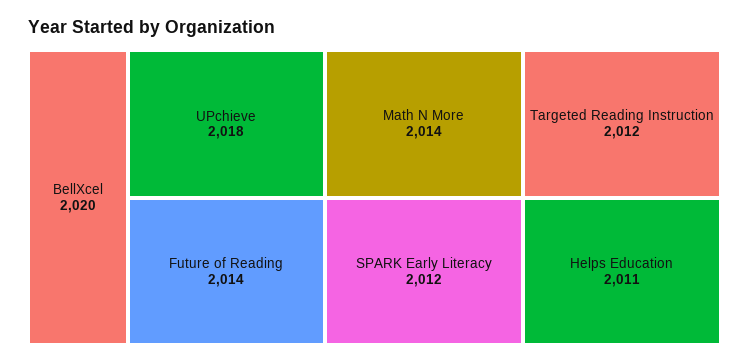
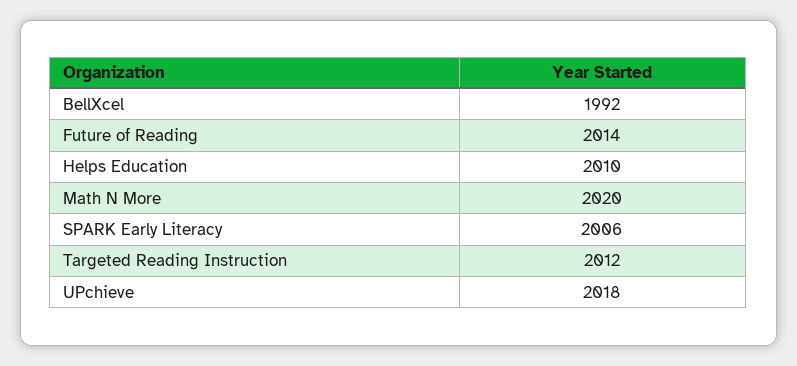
  {
-   "BellXcel": 2020,
+   "BellXcel": 1992,
    "UPchieve": 2018,
    "Future of Reading": 2014,
-   "Math N More": 2014,
+   "Math N More": 2020,
-   "SPARK Early Literacy": 2012,
+   "SPARK Early Literacy": 2006,
    "Targeted Reading Instruction": 2012,
-   "Helps Education": 2011
+   "Helps Education": 2010
  }

